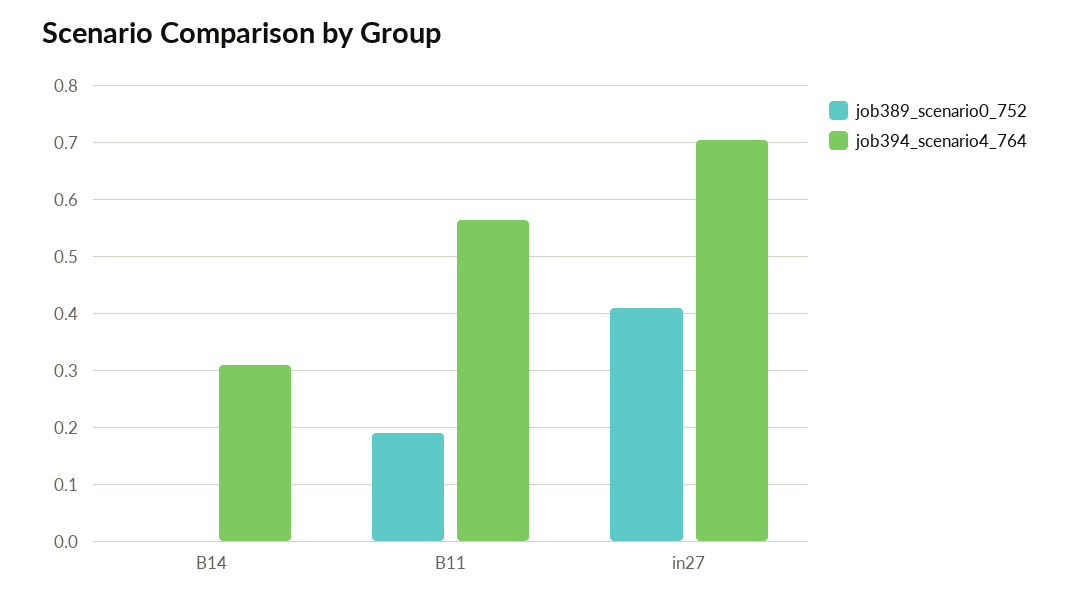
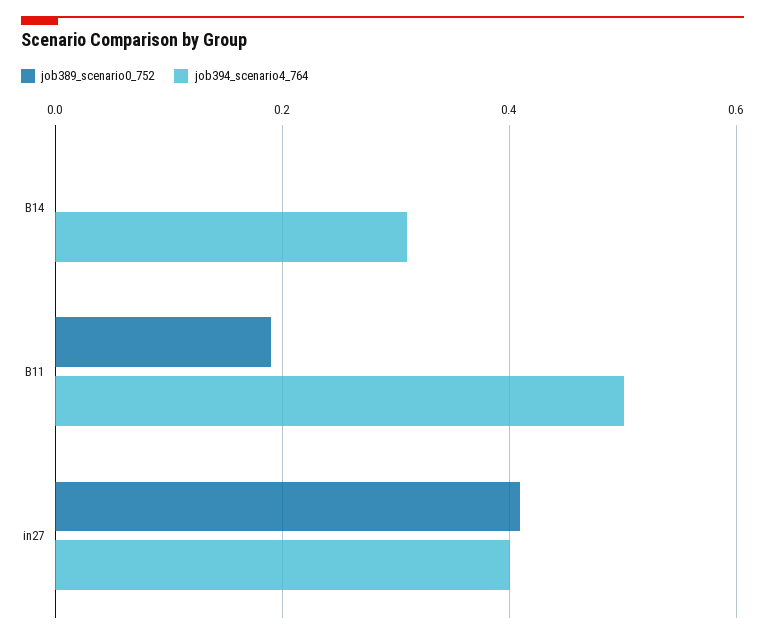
  {
    "job389_scenario0_752": {
      "B14": 0,
      "B11": 0.2,
      "in27": 0.4
    },
    "job394_scenario4_764": {
      "B14": 0.32,
-     "B11": 0.56,
+     "B11": 0.5,
-     "in27": 0.7
+     "in27": 0.4
    }
  }

